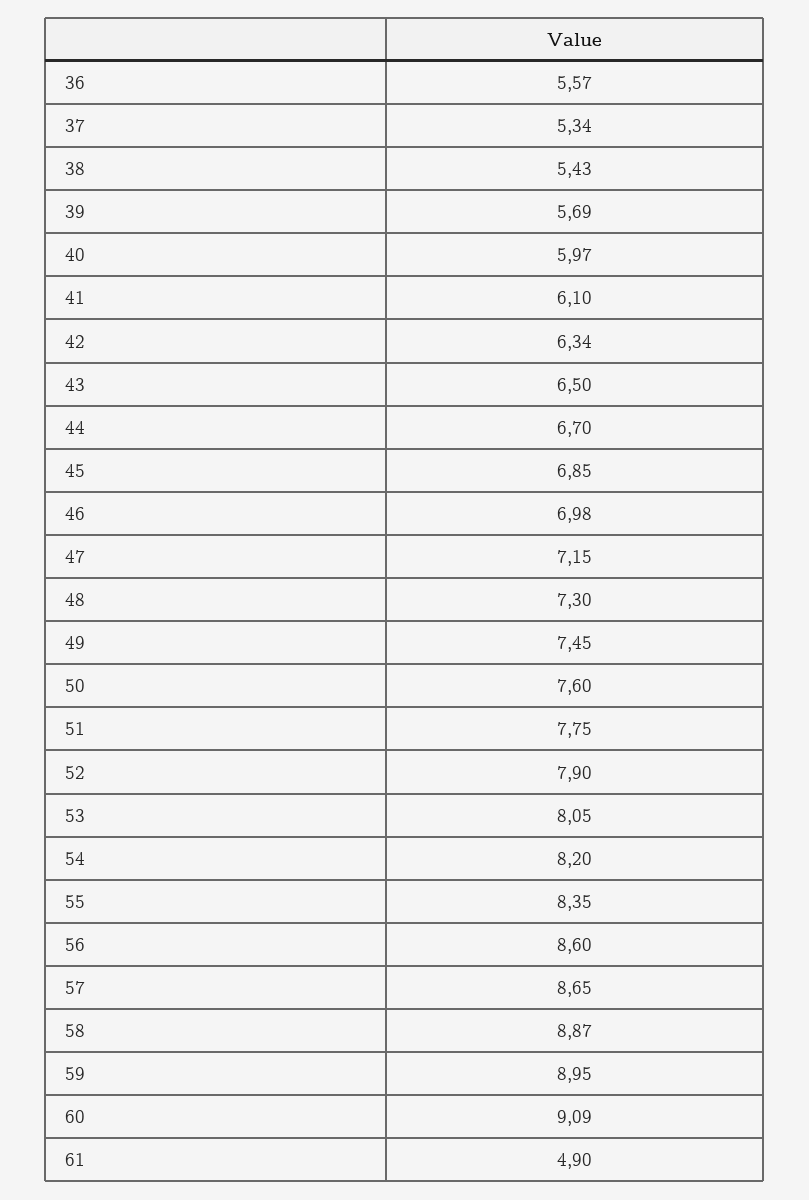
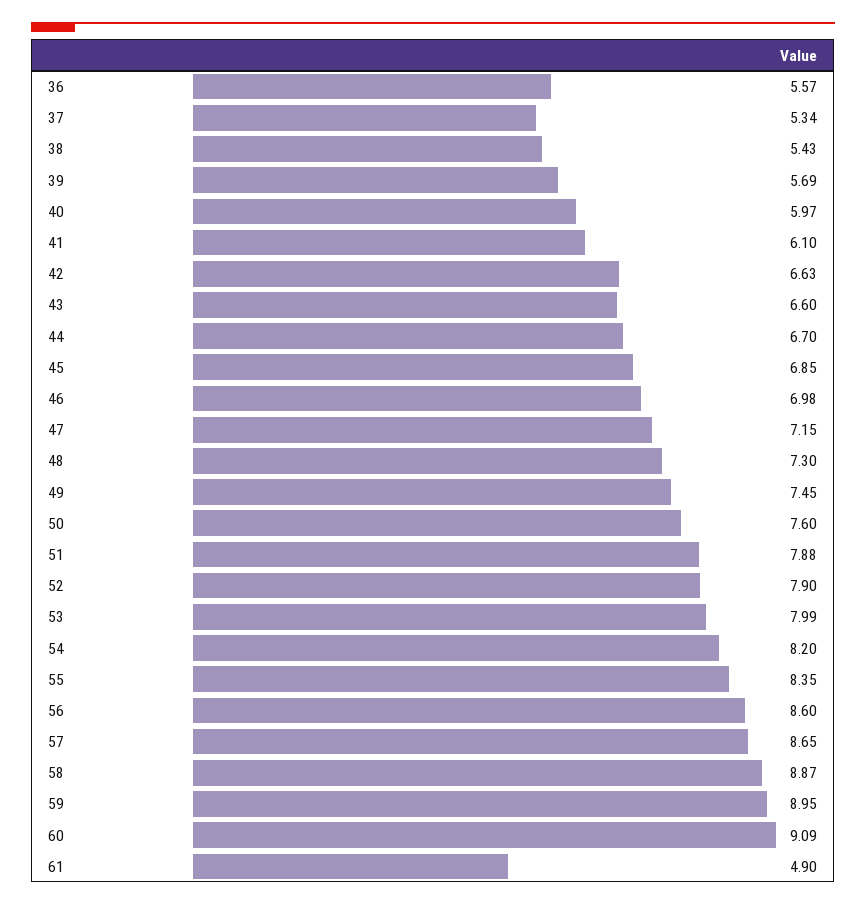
  {
    "36": 5.57,
    "37": 5.34,
    "38": 5.43,
    "39": 5.69,
    "40": 5.97,
    "41": 6.1,
-   "42": 6.34,
+   "42": 6.63,
-   "43": 6.5,
+   "43": 6.6,
    "44": 6.7,
    "45": 6.85,
    "46": 6.98,
    "47": 7.15,
    "48": 7.3,
    "49": 7.45,
    "50": 7.6,
-   "51": 7.75,
+   "51": 7.88,
    "52": 7.9,
-   "53": 8.05,
+   "53": 7.99,
    "54": 8.2,
    "55": 8.35,
    "56": 8.6,
    "57": 8.65,
    "58": 8.87,
    "59": 8.95,
    "60": 9.09,
    "61": 4.9
  }

